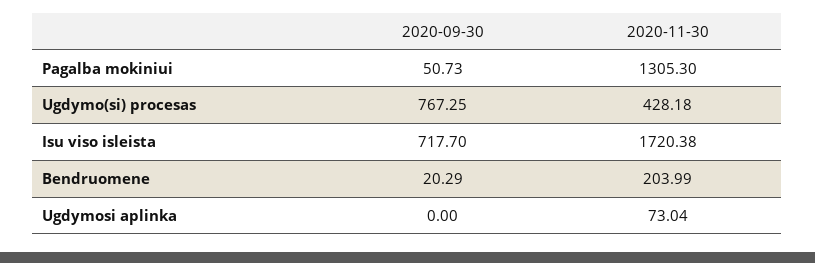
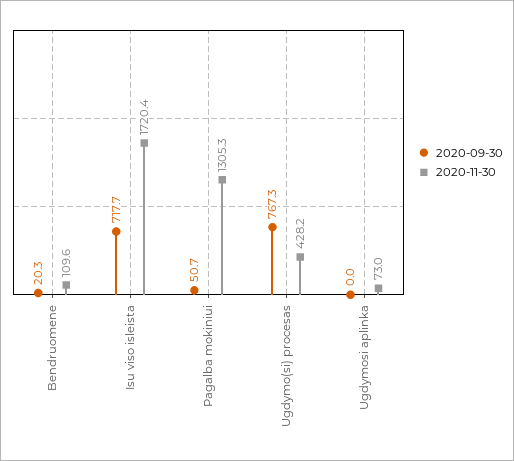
  {
    "2020-09-30": {
      "Pagalba mokiniui": 50.73,
      "Ugdymo(si) procesas": 767.25,
      "Isu viso isleista": 717.7,
      "Bendruomene": 20.29,
      "Ugdymosi aplinka": 0
    },
    "2020-11-30": {
      "Pagalba mokiniui": 1305.3,
      "Ugdymo(si) procesas": 428.18,
      "Isu viso isleista": 1720.38,
-     "Bendruomene": 203.99,
+     "Bendruomene": 109.6,
      "Ugdymosi aplinka": 73.04
    }
  }

